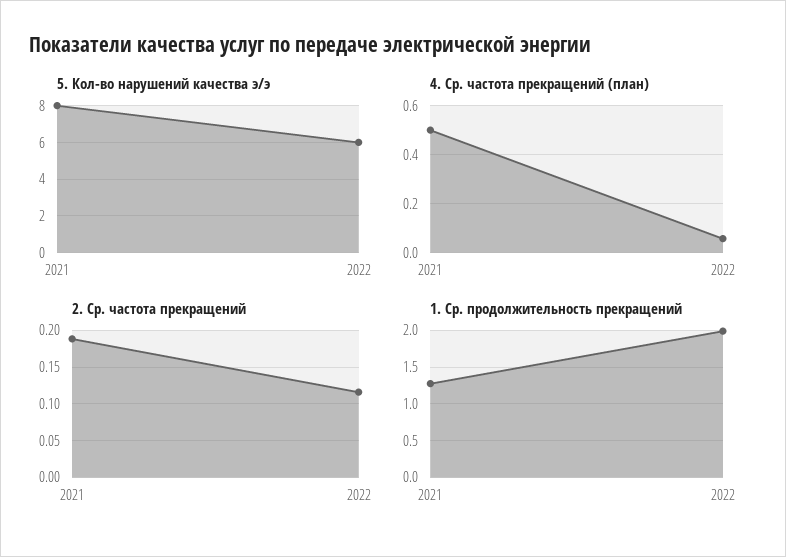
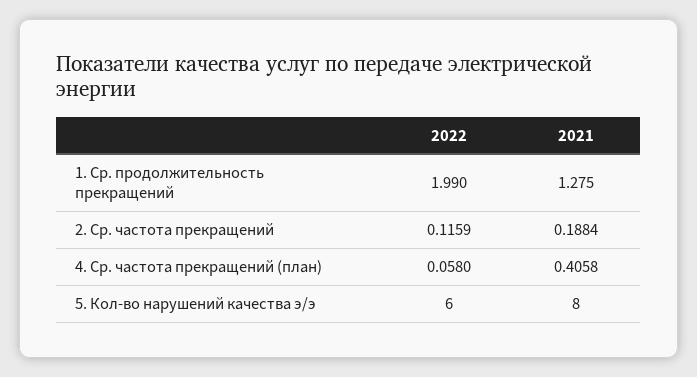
  {
    "5. Кол-во нарушений качества э/э": {
      "2021": 8,
      "2022": 6
    },
    "4. Ср. частота прекращений (план)": {
-     "2021": 0.5,
+     "2021": 0.4058,
      "2022": 0.058
    },
    "2. Ср. частота прекращений": {
      "2021": 0.1884,
      "2022": 0.1159
    },
    "1. Ср. продолжительность прекращений": {
      "2021": 1.275,
      "2022": 1.99
    }
  }

